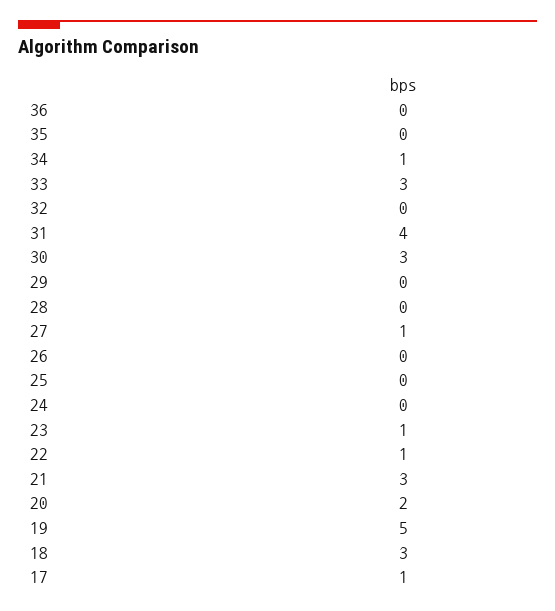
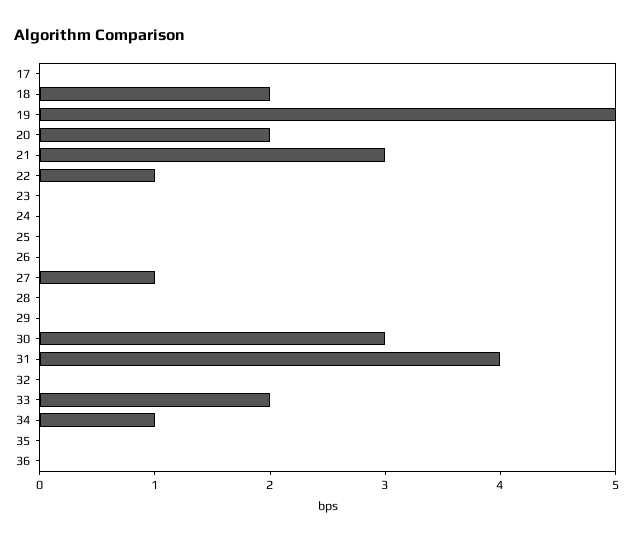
  {
    "36": 0,
    "35": 0,
    "34": 1,
-   "33": 3,
+   "33": 2,
    "32": 0,
    "31": 4,
    "30": 3,
    "29": 0,
    "28": 0,
    "27": 1,
    "26": 0,
    "25": 0,
    "24": 0,
-   "23": 1,
+   "23": 0,
    "22": 1,
    "21": 3,
    "20": 2,
    "19": 5,
-   "18": 3,
+   "18": 2,
-   "17": 1
+   "17": 0
  }

